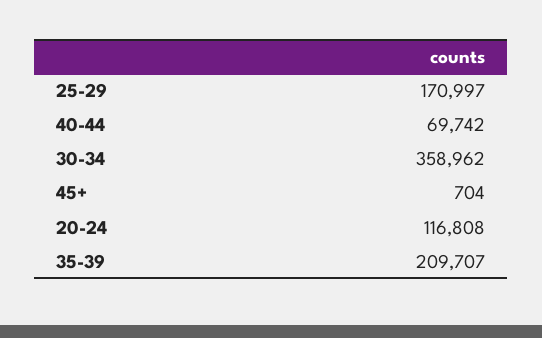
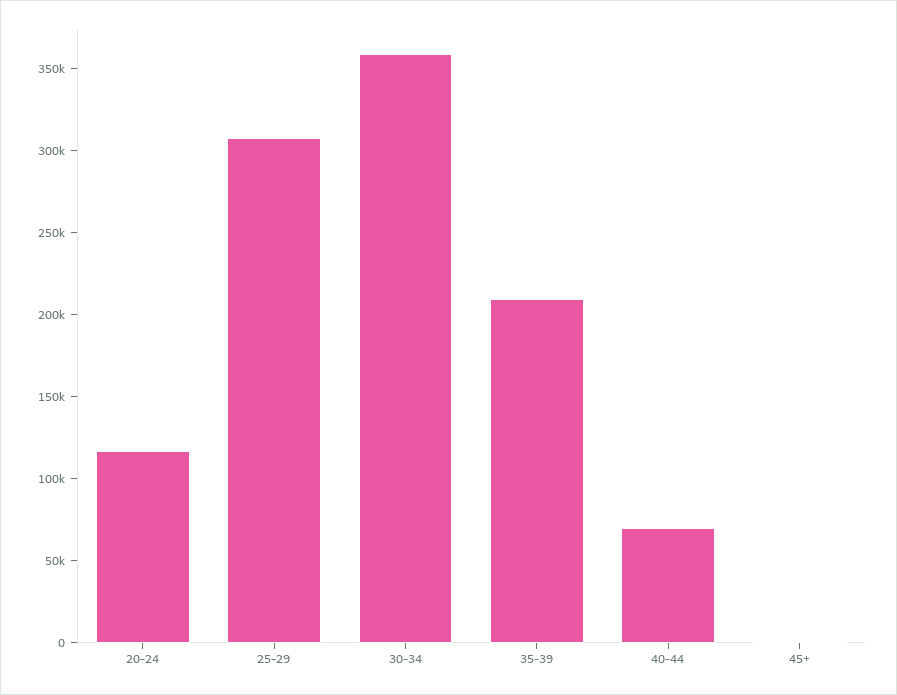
  {
-   "25-29": 170997,
+   "25-29": 310000,
    "40-44": 69742,
    "30-34": 358962,
    "45+": 704,
    "20-24": 116808,
    "35-39": 209707
  }

